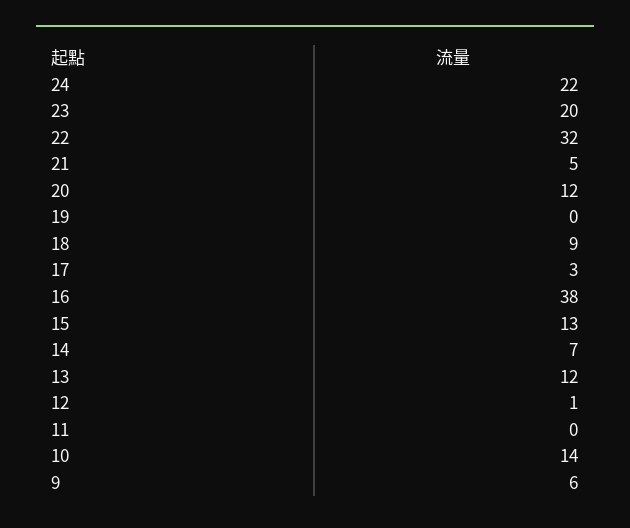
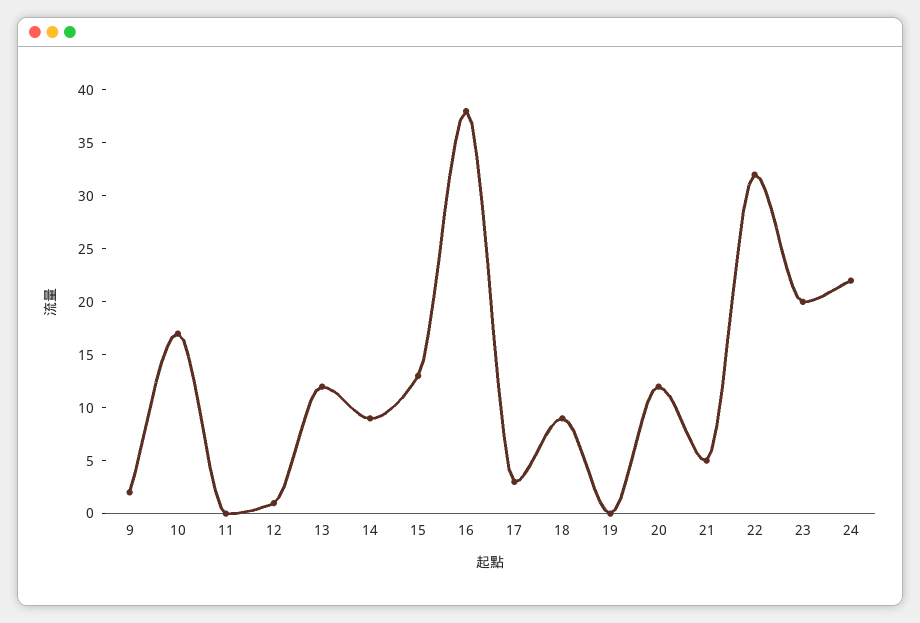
  {
    "24": 22,
    "23": 20,
    "22": 32,
    "21": 5,
    "20": 12,
    "19": 0,
    "18": 9,
    "17": 3,
    "16": 38,
    "15": 13,
-   "14": 7,
+   "14": 9,
    "13": 12,
    "12": 1,
    "11": 0,
-   "10": 14,
+   "10": 17,
-   "9": 6
+   "9": 2
  }

